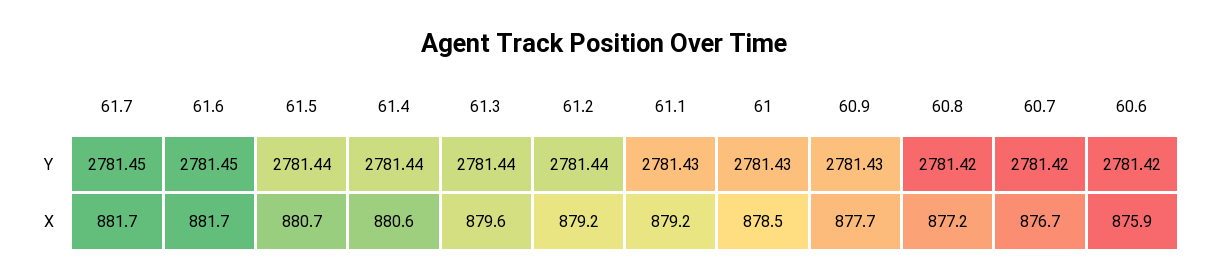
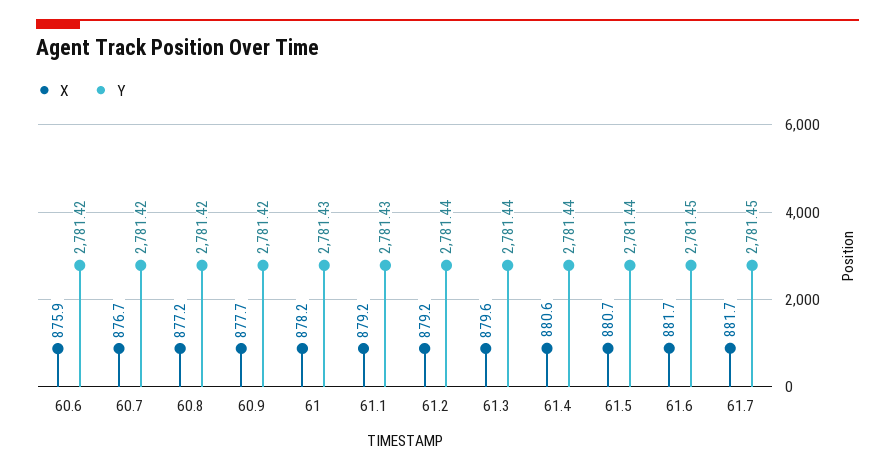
  {
    "Y": {
      "61.7": 2781.45,
      "61.6": 2781.45,
      "61.5": 2781.44,
      "61.4": 2781.44,
      "61.3": 2781.44,
      "61.2": 2781.44,
      "61.1": 2781.43,
      "61": 2781.43,
-     "60.9": 2781.43,
+     "60.9": 2781.42,
      "60.8": 2781.42,
      "60.7": 2781.42,
      "60.6": 2781.42
    },
    "X": {
      "61.7": 881.7,
      "61.6": 881.7,
      "61.5": 880.7,
      "61.4": 880.6,
      "61.3": 879.6,
      "61.2": 879.2,
      "61.1": 879.2,
-     "61": 878.5,
+     "61": 878.2,
      "60.9": 877.7,
      "60.8": 877.2,
      "60.7": 876.7,
      "60.6": 875.9
    }
  }

